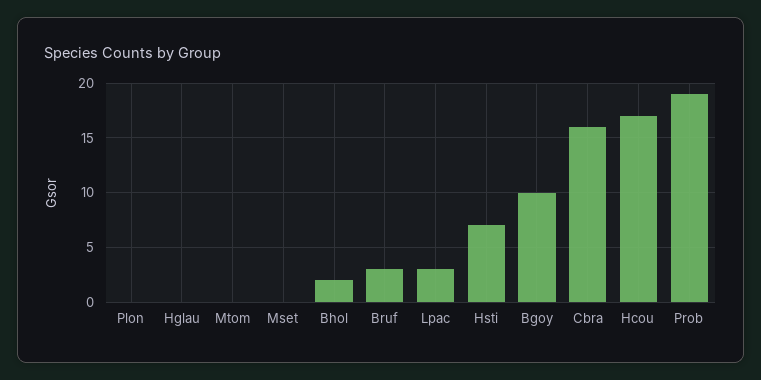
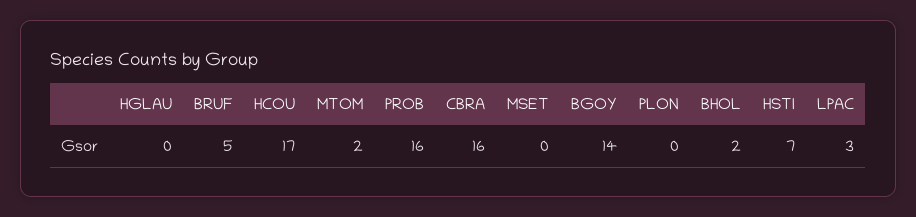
  {
    "Plon": 0,
    "Hglau": 0,
-   "Mtom": 0,
+   "Mtom": 2,
    "Mset": 0,
    "Bhol": 2,
-   "Bruf": 3,
+   "Bruf": 5,
    "Lpac": 3,
    "Hsti": 7,
-   "Bgoy": 10,
+   "Bgoy": 14,
    "Cbra": 16,
    "Hcou": 17,
-   "Prob": 19
+   "Prob": 16
  }

